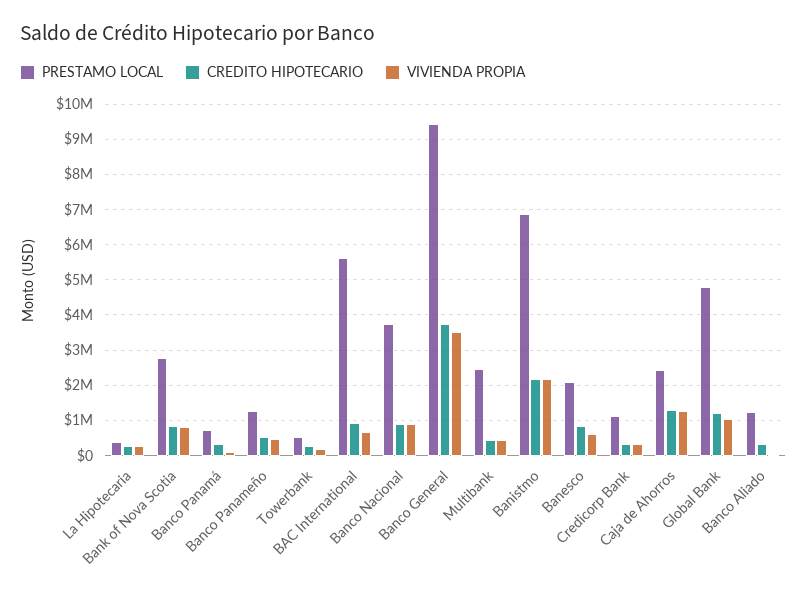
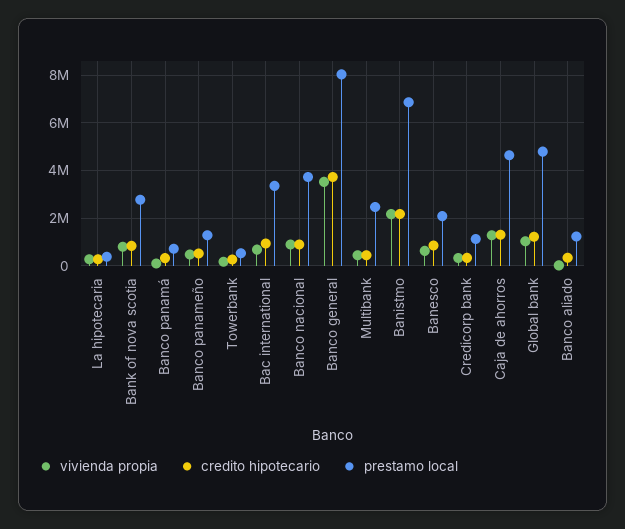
  {
    "PRESTAMO LOCAL": {
      "La Hipotecaria": 400000,
      "Bank of Nova Scotia": 2800000,
      "Banco Panamá": 800000,
      "Banco Panameño": 1200000,
      "Towerbank": 600000,
-     "BAC International": 5600000,
+     "BAC International": 3500000,
      "Banco Nacional": 3800000,
-     "Banco General": 9400000,
+     "Banco General": 8000000,
      "Multibank": 2400000,
      "Banistmo": 6800000,
      "Banesco": 2000000,
      "Credicorp Bank": 1200000,
-     "Caja de Ahorros": 2400000,
+     "Caja de Ahorros": 4500000,
      "Global Bank": 4800000,
      "Banco Aliado": 1200000
    },
    "CREDITO HIPOTECARIO": {
      "La Hipotecaria": 200000,
      "Bank of Nova Scotia": 800000,
      "Banco Panamá": 400000,
      "Banco Panameño": 600000,
      "Towerbank": 200000,
      "BAC International": 1000000,
      "Banco Nacional": 800000,
      "Banco General": 3800000,
      "Multibank": 400000,
      "Banistmo": 2200000,
      "Banesco": 800000,
      "Credicorp Bank": 400000,
      "Caja de Ahorros": 1400000,
      "Global Bank": 1200000,
      "Banco Aliado": 400000
    },
    "VIVIENDA PROPIA": {
      "La Hipotecaria": 200000,
      "Bank of Nova Scotia": 800000,
      "Banco Panamá": 0,
      "Banco Panameño": 400000,
      "Towerbank": 200000,
      "BAC International": 600000,
      "Banco Nacional": 800000,
      "Banco General": 3600000,
      "Multibank": 400000,
      "Banistmo": 2200000,
      "Banesco": 600000,
      "Credicorp Bank": 400000,
      "Caja de Ahorros": 1200000,
      "Global Bank": 1000000,
      "Banco Aliado": 0
    }
  }

